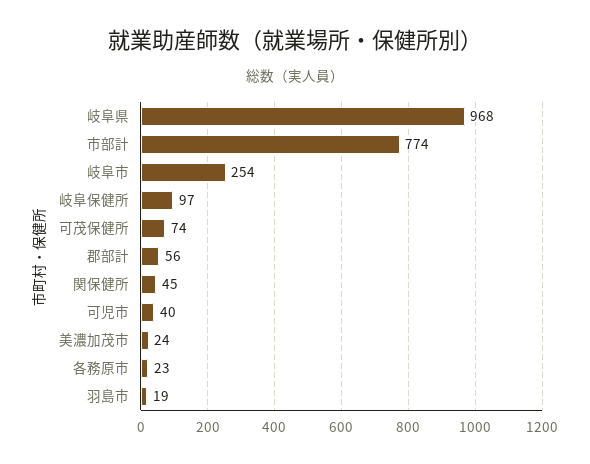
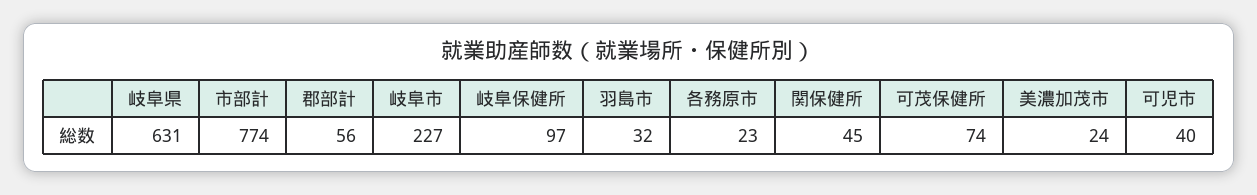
  {
-   "岐阜県": 968,
+   "岐阜県": 631,
    "市部計": 774,
-   "岐阜市": 254,
+   "岐阜市": 227,
    "岐阜保健所": 97,
    "可茂保健所": 74,
    "郡部計": 56,
    "関保健所": 45,
    "可児市": 40,
    "美濃加茂市": 24,
    "各務原市": 23,
-   "羽島市": 19
+   "羽島市": 32
  }

